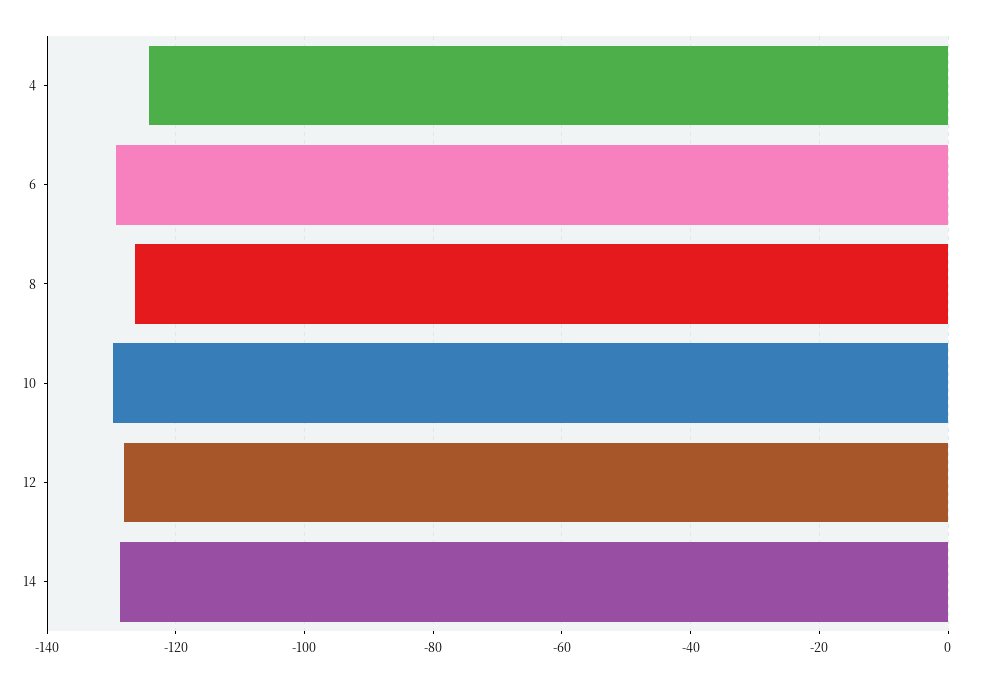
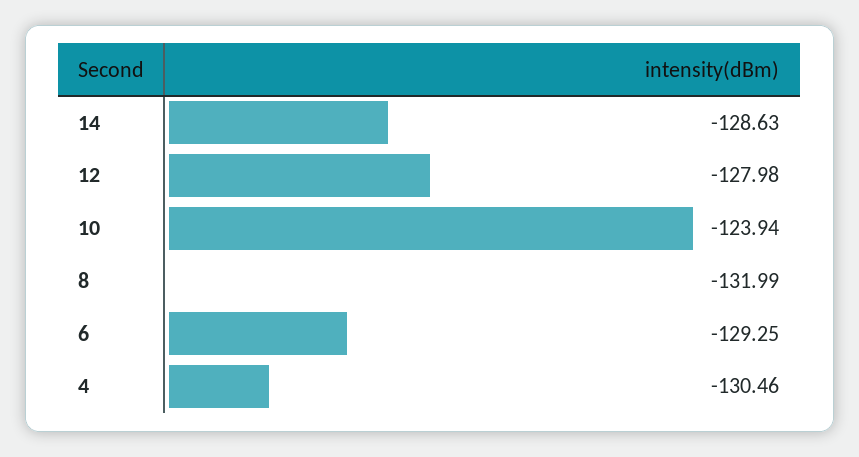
  {
-   "4": -124,
+   "4": -130.46,
    "6": -129.25,
-   "8": -126,
+   "8": -131.99,
-   "10": -130,
+   "10": -123.94,
    "12": -127.98,
    "14": -128.63
  }

